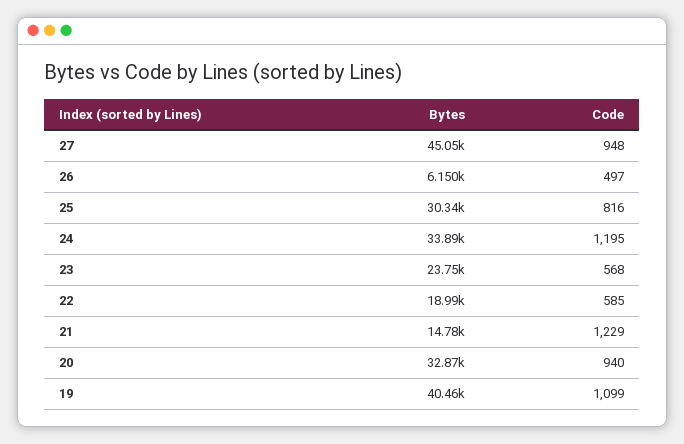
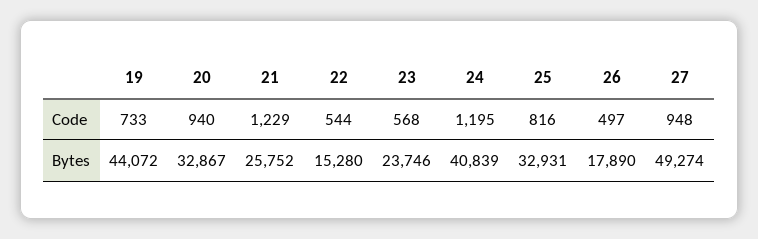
  {
    "Bytes": {
-     "27": 45050,
+     "27": 49274,
-     "26": 6150,
+     "26": 17890,
-     "25": 30340,
+     "25": 32931,
-     "24": 33890,
+     "24": 40839,
      "23": 23746,
-     "22": 18990,
+     "22": 15280,
-     "21": 14780,
+     "21": 25752,
      "20": 32867,
-     "19": 40460
+     "19": 44072
    },
    "Code": {
      "27": 948,
      "26": 497,
      "25": 816,
      "24": 1195,
      "23": 568,
-     "22": 585,
+     "22": 544,
      "21": 1229,
      "20": 940,
-     "19": 1099
+     "19": 733
    }
  }

